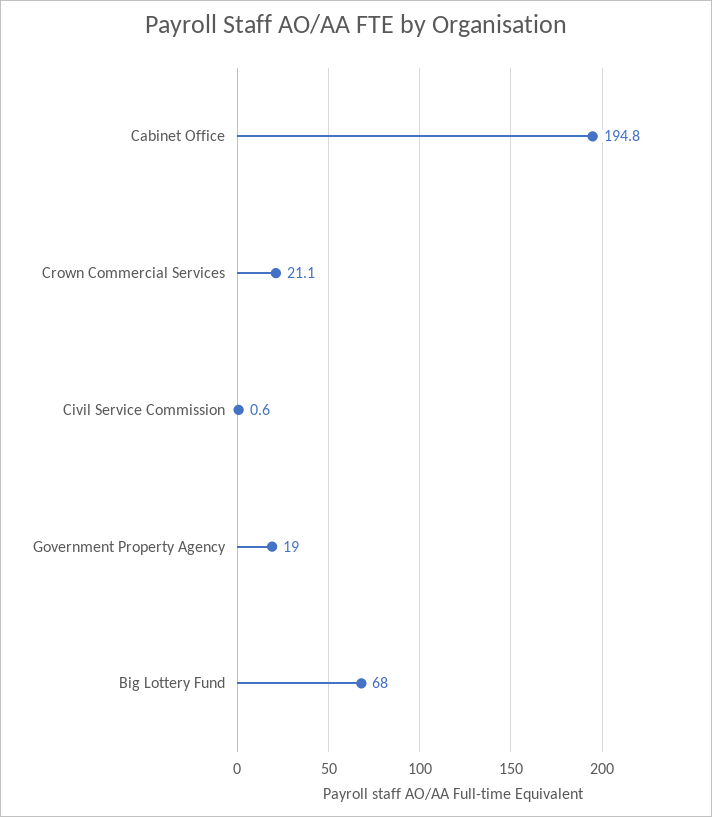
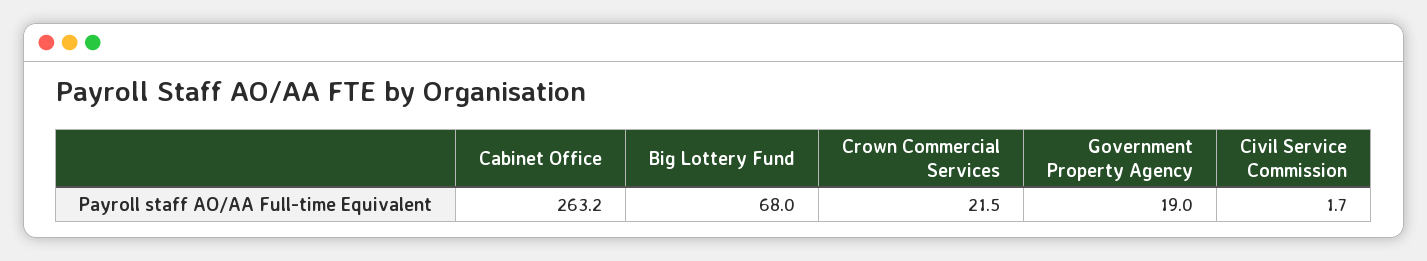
  {
-   "Cabinet Office": 194.8,
+   "Cabinet Office": 263.2,
-   "Crown Commercial Services": 21.1,
+   "Crown Commercial Services": 21.5,
-   "Civil Service Commission": 0.6,
+   "Civil Service Commission": 1.7,
    "Government Property Agency": 19,
    "Big Lottery Fund": 68
  }

